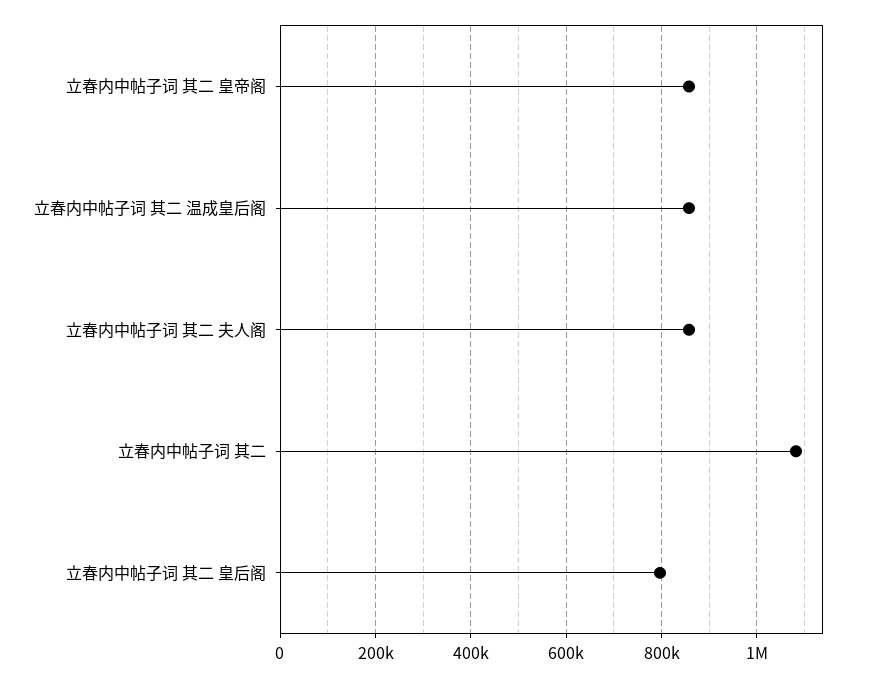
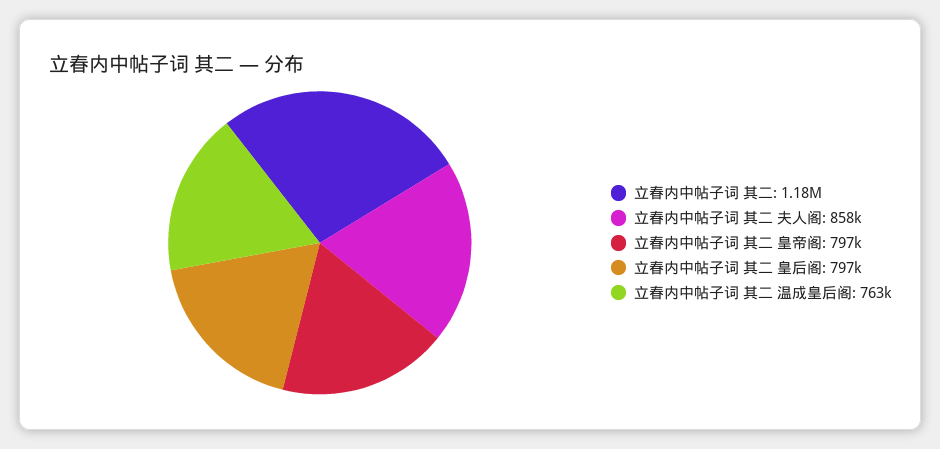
  {
-   "立春内中帖子词 其二 皇帝阁": 860000,
+   "立春内中帖子词 其二 皇帝阁": 797000,
-   "立春内中帖子词 其二 温成皇后阁": 860000,
+   "立春内中帖子词 其二 温成皇后阁": 763000,
    "立春内中帖子词 其二 夫人阁": 858000,
-   "立春内中帖子词 其二": 1080000,
+   "立春内中帖子词 其二": 1180000,
    "立春内中帖子词 其二 皇后阁": 797000
  }

